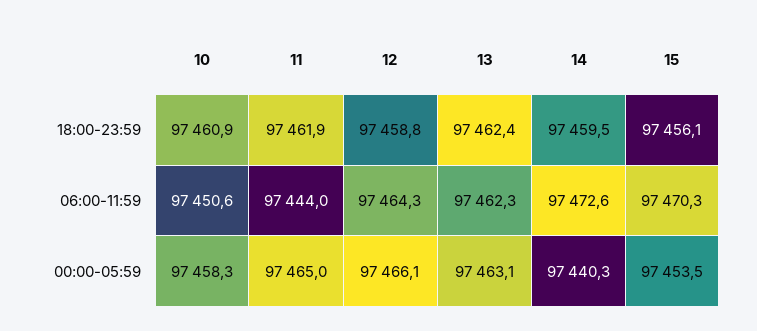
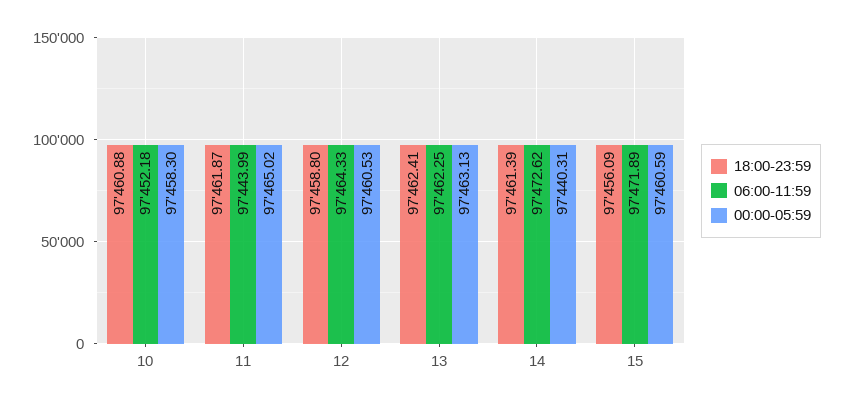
  {
    "18:00-23:59": {
      "10": 97460.88,
      "11": 97461.87,
      "12": 97458.8,
      "13": 97462.41,
-     "14": 97459.5,
+     "14": 97461.39,
      "15": 97456.09
    },
    "06:00-11:59": {
-     "10": 97450.6,
+     "10": 97452.18,
      "11": 97443.99,
      "12": 97464.33,
      "13": 97462.25,
      "14": 97472.62,
-     "15": 97470.3
+     "15": 97471.89
    },
    "00:00-05:59": {
      "10": 97458.3,
      "11": 97465.02,
-     "12": 97466.1,
+     "12": 97460.53,
      "13": 97463.13,
      "14": 97440.31,
-     "15": 97453.5
+     "15": 97460.59
    }
  }

